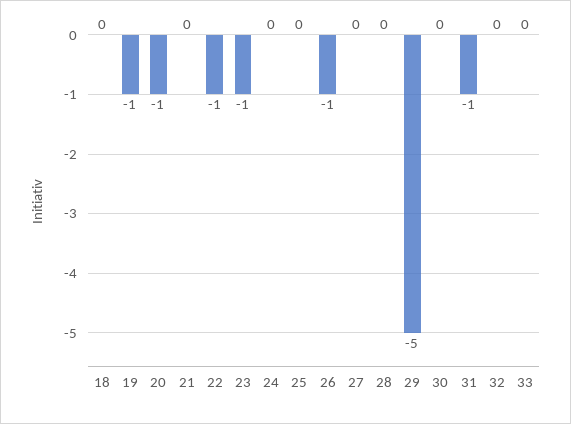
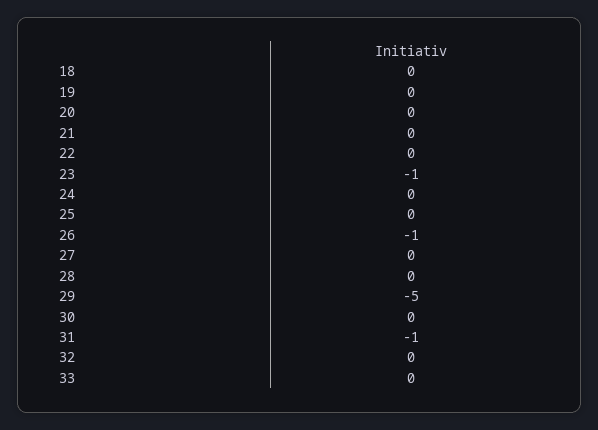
  {
    "18": 0,
-   "19": -1,
+   "19": 0,
-   "20": -1,
+   "20": 0,
    "21": 0,
-   "22": -1,
+   "22": 0,
    "23": -1,
    "24": 0,
    "25": 0,
    "26": -1,
    "27": 0,
    "28": 0,
    "29": -5,
    "30": 0,
    "31": -1,
    "32": 0,
    "33": 0
  }

